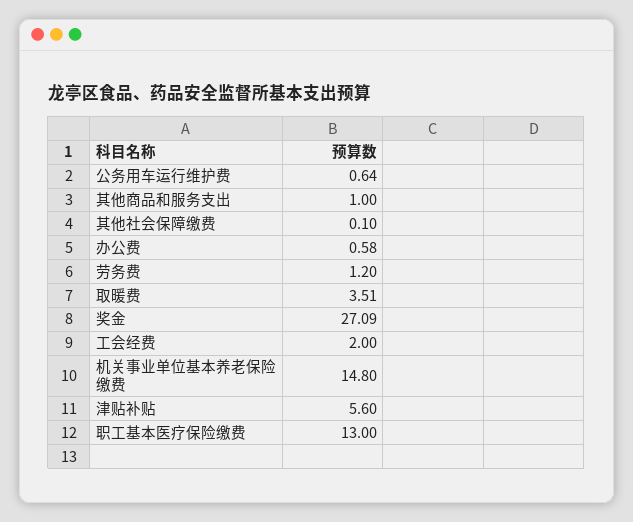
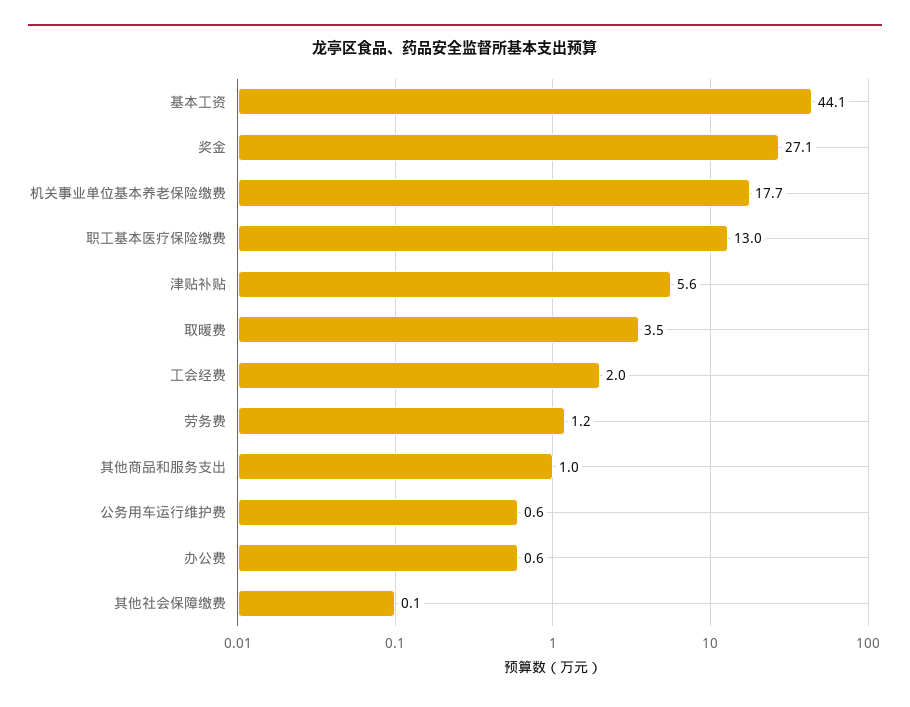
  {
    "公务用车运行维护费": 0.64,
    "其他商品和服务支出": 1,
    "其他社会保障缴费": 0.1,
    "办公费": 0.58,
    "劳务费": 1.2,
    "取暖费": 3.51,
    "奖金": 27.09,
    "工会经费": 2,
-   "机关事业单位基本养老保险缴费": 14.8,
+   "机关事业单位基本养老保险缴费": 17.7,
    "津贴补贴": 5.6,
-   "职工基本医疗保险缴费": 13
+   "职工基本医疗保险缴费": 13,
+   "基本工资": 44.1
  }

